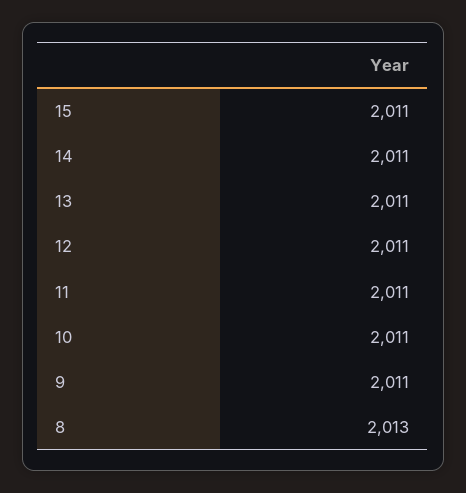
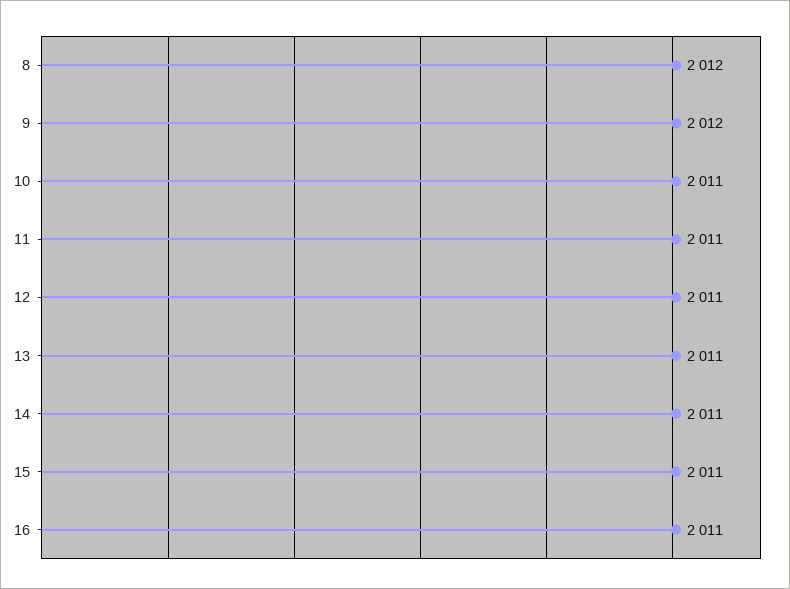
  {
    "15": 2011,
    "14": 2011,
    "13": 2011,
    "12": 2011,
    "11": 2011,
    "10": 2011,
-   "9": 2011,
+   "9": 2012,
-   "8": 2013
+   "8": 2012,
+   "16": 2011
  }

